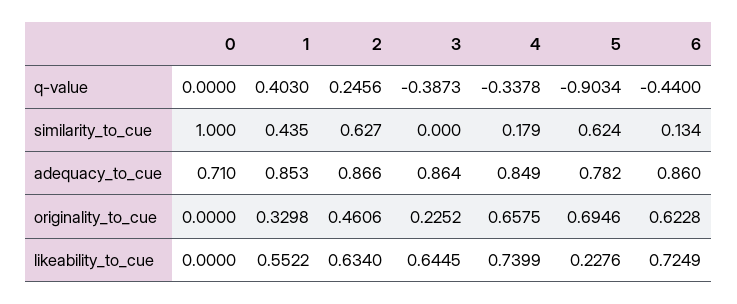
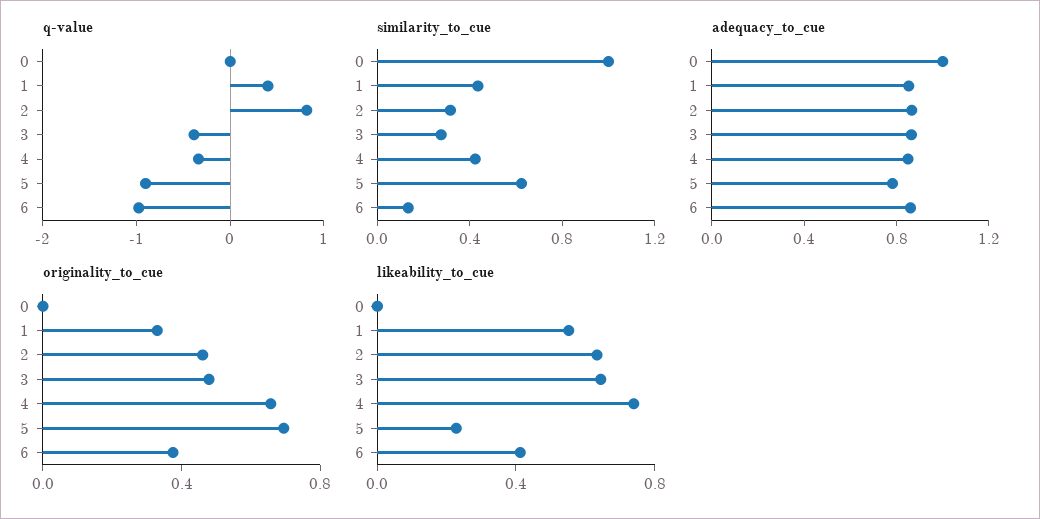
  {
    "q-value": {
      "0": 0,
      "1": 0.403,
-     "2": 0.2456,
+     "2": 0.8,
      "3": -0.3873,
      "4": -0.3378,
      "5": -0.9034,
-     "6": -0.44
+     "6": -1
    },
    "similarity_to_cue": {
      "0": 1,
      "1": 0.435,
-     "2": 0.627,
+     "2": 0.3,
-     "3": 0,
+     "3": 0.3,
-     "4": 0.179,
+     "4": 0.4,
      "5": 0.624,
      "6": 0.134
    },
    "adequacy_to_cue": {
-     "0": 0.71,
+     "0": 1,
      "1": 0.853,
      "2": 0.866,
      "3": 0.864,
      "4": 0.849,
      "5": 0.782,
      "6": 0.86
    },
    "originality_to_cue": {
      "0": 0,
      "1": 0.3298,
      "2": 0.4606,
-     "3": 0.2252,
+     "3": 0.5,
      "4": 0.6575,
      "5": 0.6946,
-     "6": 0.6228
+     "6": 0.4
    },
    "likeability_to_cue": {
      "0": 0,
      "1": 0.5522,
      "2": 0.634,
      "3": 0.6445,
      "4": 0.7399,
      "5": 0.2276,
-     "6": 0.7249
+     "6": 0.4
    }
  }

